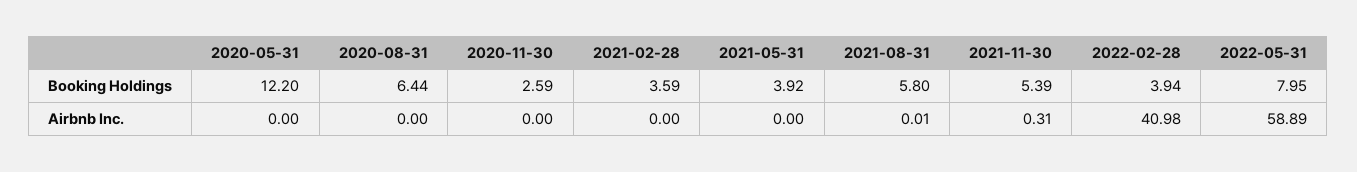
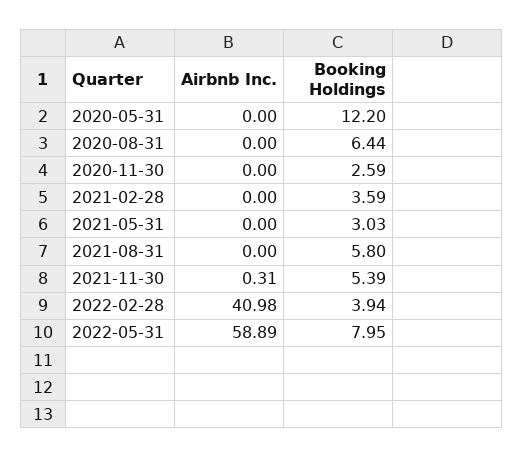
  {
    "2020-05-31": {
      "Booking Holdings": 12.2,
      "Airbnb Inc.": 0
    },
    "2020-08-31": {
      "Booking Holdings": 6.44,
      "Airbnb Inc.": 0
    },
    "2020-11-30": {
      "Booking Holdings": 2.59,
      "Airbnb Inc.": 0
    },
    "2021-02-28": {
      "Booking Holdings": 3.59,
      "Airbnb Inc.": 0
    },
    "2021-05-31": {
-     "Booking Holdings": 3.92,
+     "Booking Holdings": 3.03,
      "Airbnb Inc.": 0
    },
    "2021-08-31": {
      "Booking Holdings": 5.8,
-     "Airbnb Inc.": 0.01
+     "Airbnb Inc.": 0
    },
    "2021-11-30": {
      "Booking Holdings": 5.39,
      "Airbnb Inc.": 0.31
    },
    "2022-02-28": {
      "Booking Holdings": 3.94,
      "Airbnb Inc.": 40.98
    },
    "2022-05-31": {
      "Booking Holdings": 7.95,
      "Airbnb Inc.": 58.89
    }
  }

